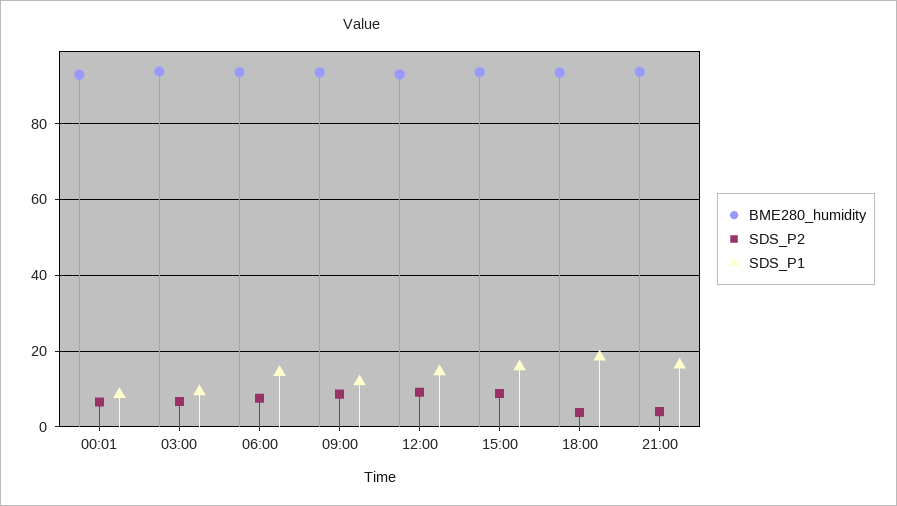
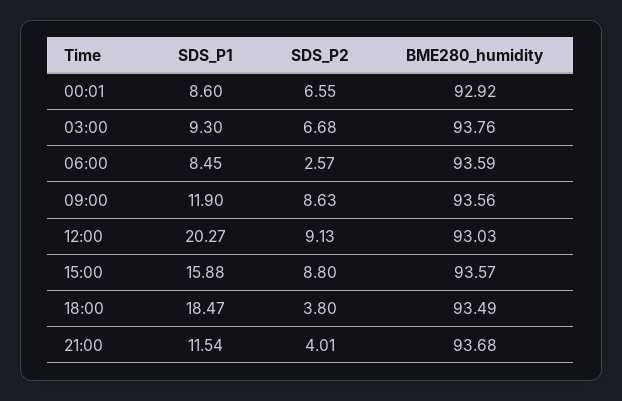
  {
    "BME280_humidity": {
      "00:01": 92.92,
      "03:00": 93.76,
      "06:00": 93.59,
      "09:00": 93.56,
      "12:00": 93.03,
      "15:00": 93.57,
      "18:00": 93.49,
      "21:00": 93.68
    },
    "SDS_P2": {
      "00:01": 6.55,
      "03:00": 6.68,
-     "06:00": 8,
+     "06:00": 2.57,
      "09:00": 8.63,
      "12:00": 9.13,
      "15:00": 8.8,
      "18:00": 3.8,
      "21:00": 4.01
    },
    "SDS_P1": {
      "00:01": 8.6,
      "03:00": 9.3,
-     "06:00": 14,
+     "06:00": 8.45,
      "09:00": 11.9,
-     "12:00": 14,
+     "12:00": 20.27,
      "15:00": 15.88,
      "18:00": 18.47,
-     "21:00": 16
+     "21:00": 11.54
    }
  }

